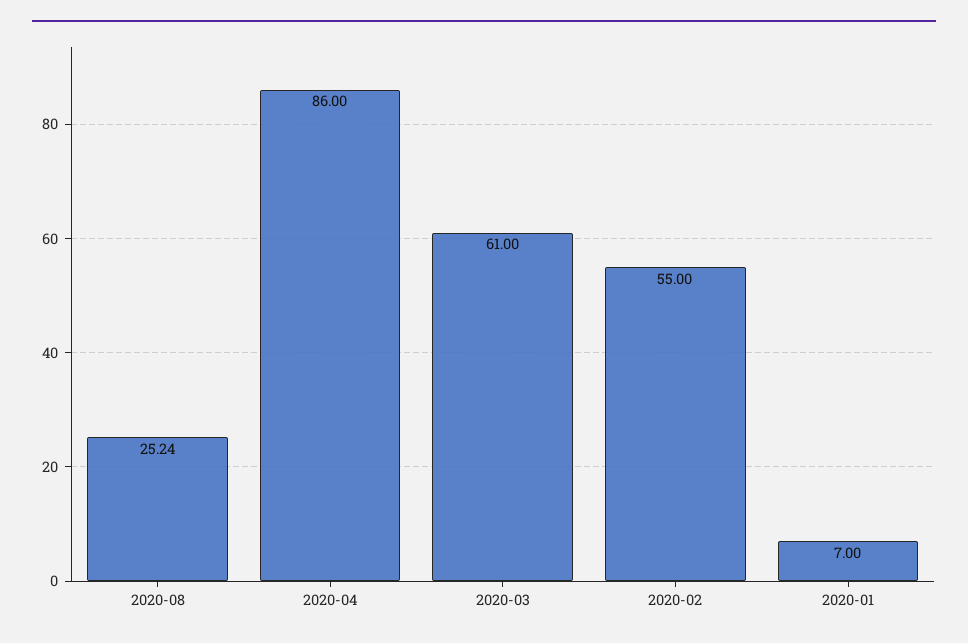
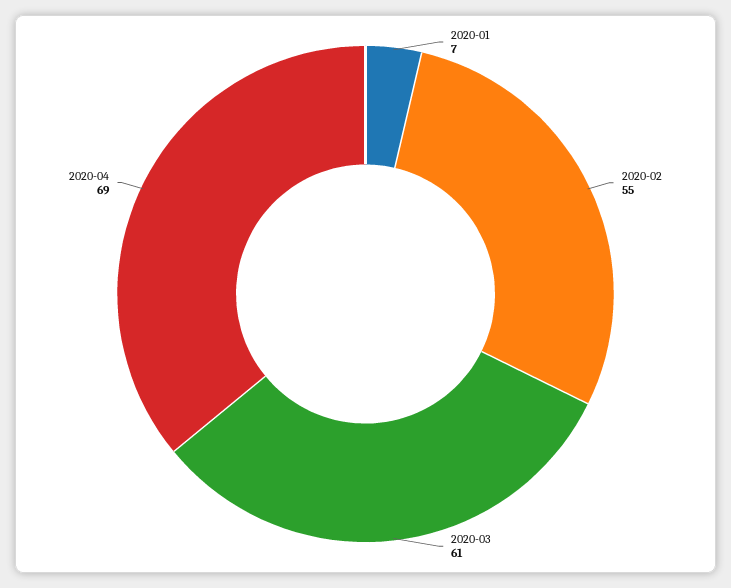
  {
-   "2020-08": 25.24,
-   "2020-04": 86,
+   "2020-04": 69,
    "2020-03": 61,
    "2020-02": 55,
    "2020-01": 7
  }

